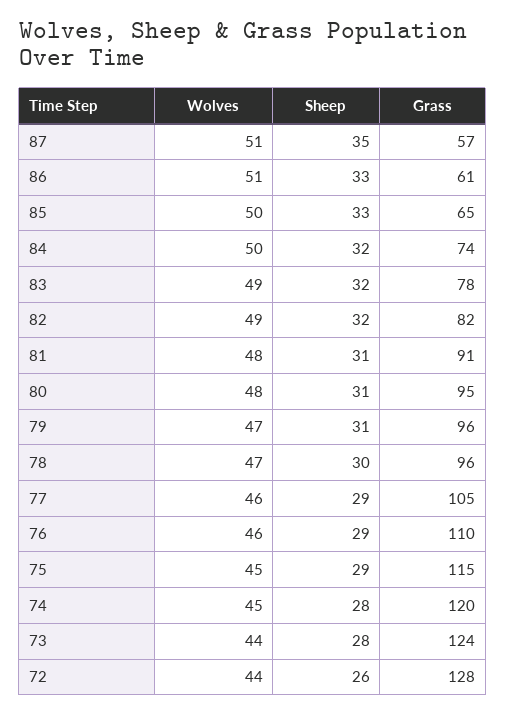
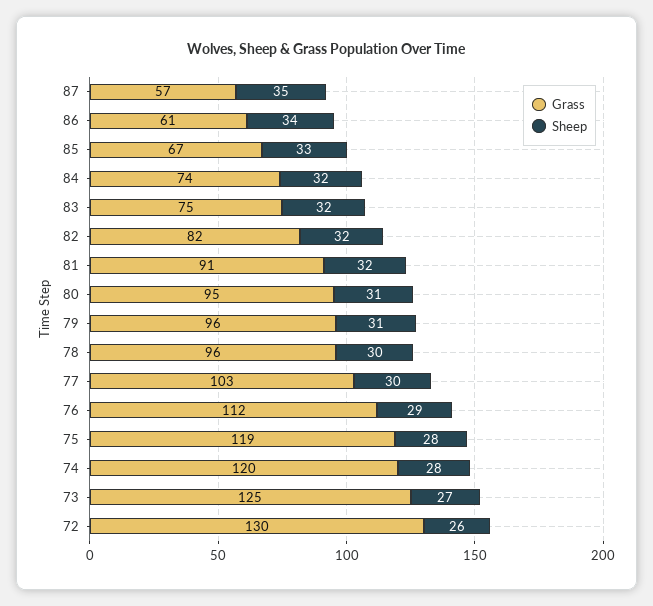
  {
-   "Wolves": {
-     "87": 51,
-     "86": 51,
-     "85": 50,
-     "84": 50,
-     "83": 49,
-     "82": 49,
-     "81": 48,
-     "80": 48,
-     "79": 47,
-     "78": 47,
-     "77": 46,
-     "76": 46,
-     "75": 45,
-     "74": 45,
-     "73": 44,
-     "72": 44
-   },
    "Sheep": {
      "87": 35,
-     "86": 33,
+     "86": 34,
      "85": 33,
      "84": 32,
      "83": 32,
      "82": 32,
-     "81": 31,
+     "81": 32,
      "80": 31,
      "79": 31,
      "78": 30,
-     "77": 29,
+     "77": 30,
      "76": 29,
-     "75": 29,
+     "75": 28,
      "74": 28,
-     "73": 28,
+     "73": 27,
      "72": 26
    },
    "Grass": {
      "87": 57,
      "86": 61,
-     "85": 65,
+     "85": 67,
      "84": 74,
-     "83": 78,
+     "83": 75,
      "82": 82,
      "81": 91,
      "80": 95,
      "79": 96,
      "78": 96,
-     "77": 105,
+     "77": 103,
-     "76": 110,
+     "76": 112,
-     "75": 115,
+     "75": 119,
      "74": 120,
-     "73": 124,
+     "73": 125,
-     "72": 128
+     "72": 130
    }
  }

